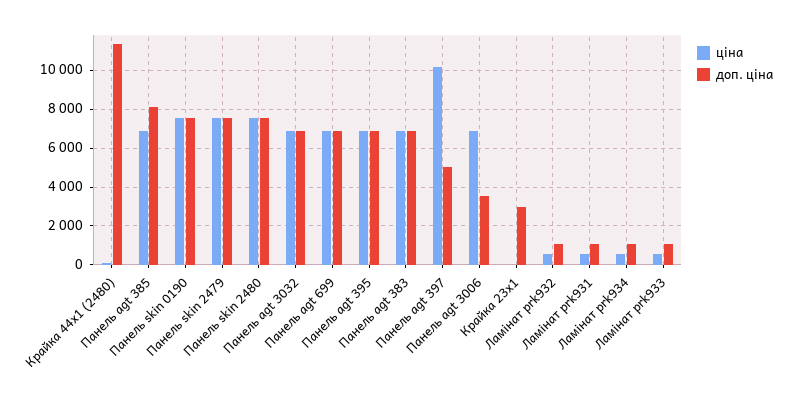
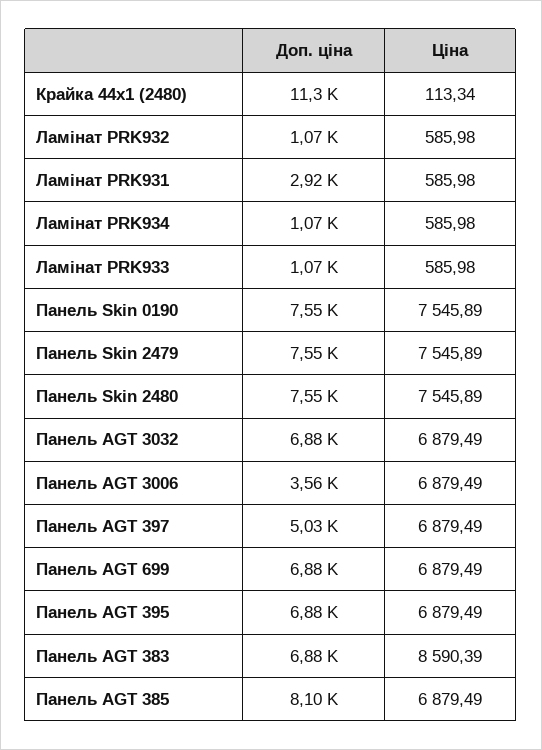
  {
    "ціна": {
      "Крайка 44x1 (2480)": 113.34,
      "Панель agt 385": 6879.49,
      "Панель skin 0190": 7545.89,
      "Панель skin 2479": 7545.89,
      "Панель skin 2480": 7545.89,
      "Панель agt 3032": 6879.49,
      "Панель agt 699": 6879.49,
      "Панель agt 395": 6879.49,
-     "Панель agt 383": 7000,
+     "Панель agt 383": 8590.39,
-     "Панель agt 397": 10000,
+     "Панель agt 397": 6879.49,
      "Панель agt 3006": 6879.49,
-     "Крайка 23x1": 0,
      "Ламінат prk932": 585.98,
      "Ламінат prk931": 585.98,
      "Ламінат prk934": 585.98,
      "Ламінат prk933": 585.98
    },
    "доп. ціна": {
      "Крайка 44x1 (2480)": 11300,
      "Панель agt 385": 8100,
      "Панель skin 0190": 7550,
      "Панель skin 2479": 7550,
      "Панель skin 2480": 7550,
      "Панель agt 3032": 6880,
      "Панель agt 699": 6880,
      "Панель agt 395": 6880,
      "Панель agt 383": 6880,
      "Панель agt 397": 5030,
      "Панель agt 3006": 3560,
-     "Крайка 23x1": 3000,
      "Ламінат prk932": 1070,
-     "Ламінат prk931": 1000,
+     "Ламінат prk931": 2920,
      "Ламінат prk934": 1070,
      "Ламінат prk933": 1070
    }
  }

